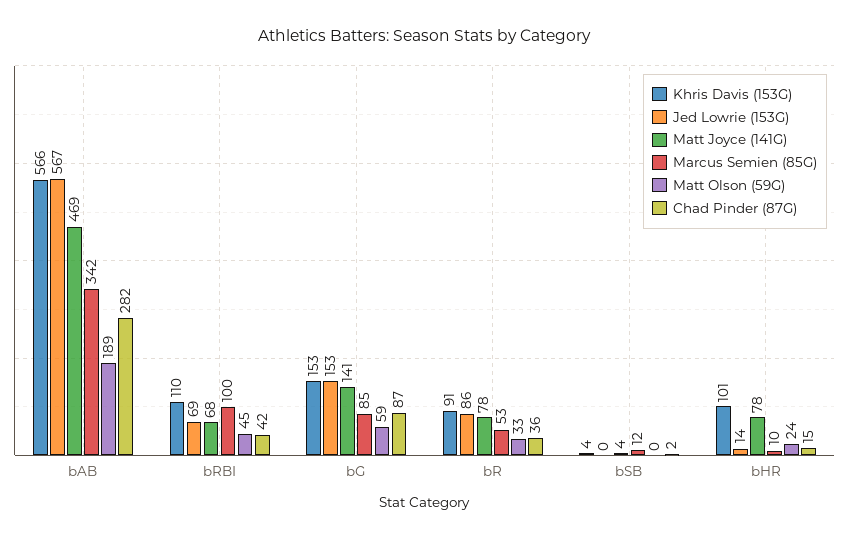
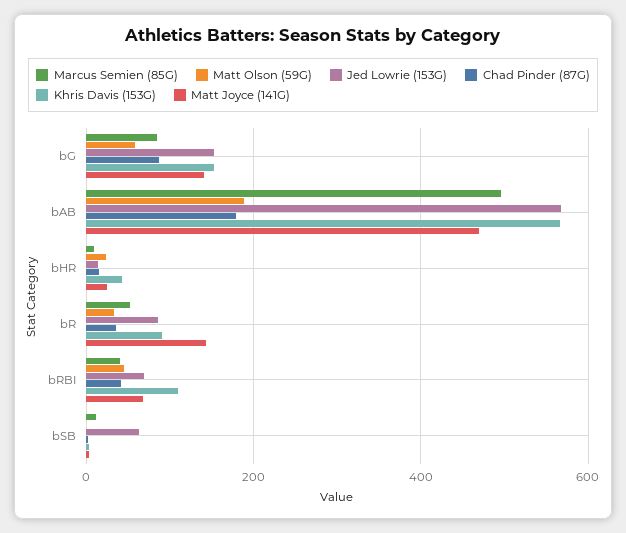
  {
    "Khris Davis (153G)": {
      "bAB": 566,
      "bRBI": 110,
      "bG": 153,
      "bR": 91,
      "bSB": 4,
-     "bHR": 101
+     "bHR": 40
    },
    "Jed Lowrie (153G)": {
      "bAB": 567,
      "bRBI": 69,
      "bG": 153,
      "bR": 86,
-     "bSB": 0,
+     "bSB": 60,
      "bHR": 14
    },
    "Matt Joyce (141G)": {
      "bAB": 469,
      "bRBI": 68,
      "bG": 141,
-     "bR": 78,
+     "bR": 140,
      "bSB": 4,
-     "bHR": 78
+     "bHR": 20
    },
    "Marcus Semien (85G)": {
-     "bAB": 342,
+     "bAB": 500,
-     "bRBI": 100,
+     "bRBI": 40,
      "bG": 85,
      "bR": 53,
      "bSB": 12,
      "bHR": 10
    },
    "Matt Olson (59G)": {
      "bAB": 189,
      "bRBI": 45,
      "bG": 59,
      "bR": 33,
      "bSB": 0,
      "bHR": 24
    },
    "Chad Pinder (87G)": {
-     "bAB": 282,
+     "bAB": 180,
      "bRBI": 42,
      "bG": 87,
      "bR": 36,
      "bSB": 2,
      "bHR": 15
    }
  }

